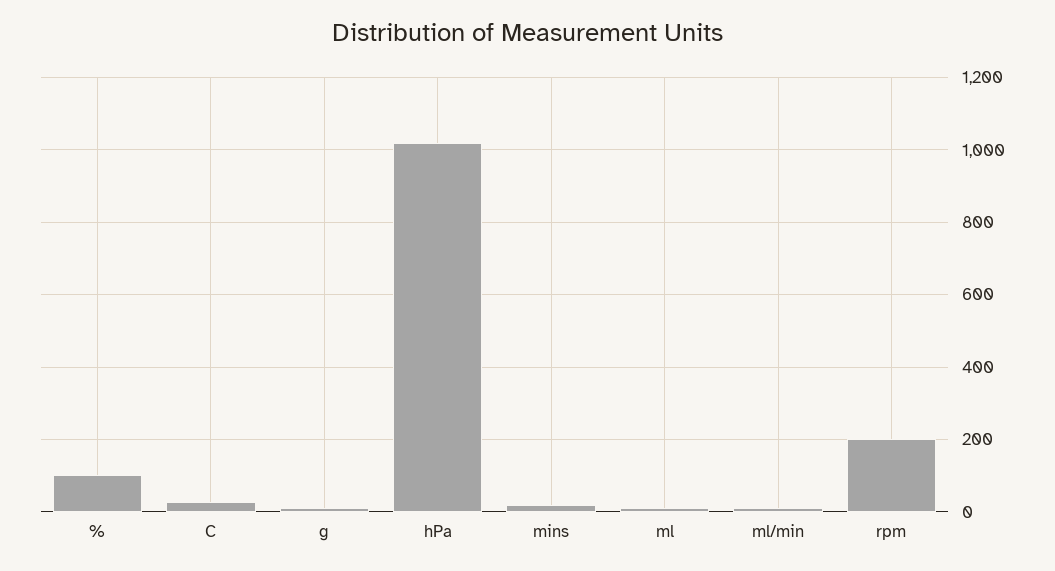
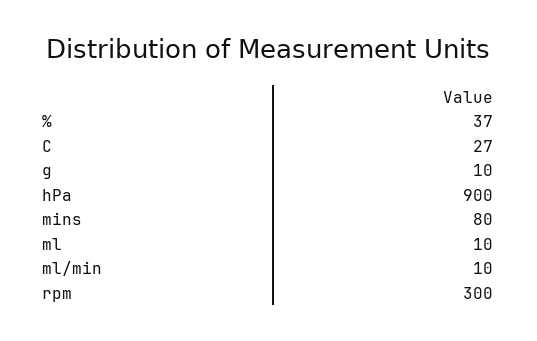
  {
-   "%": 100,
+   "%": 37,
    "C": 27,
    "g": 10,
-   "hPa": 1020,
+   "hPa": 900,
-   "mins": 20,
+   "mins": 80,
    "ml": 10,
    "ml/min": 10,
-   "rpm": 200
+   "rpm": 300
  }

